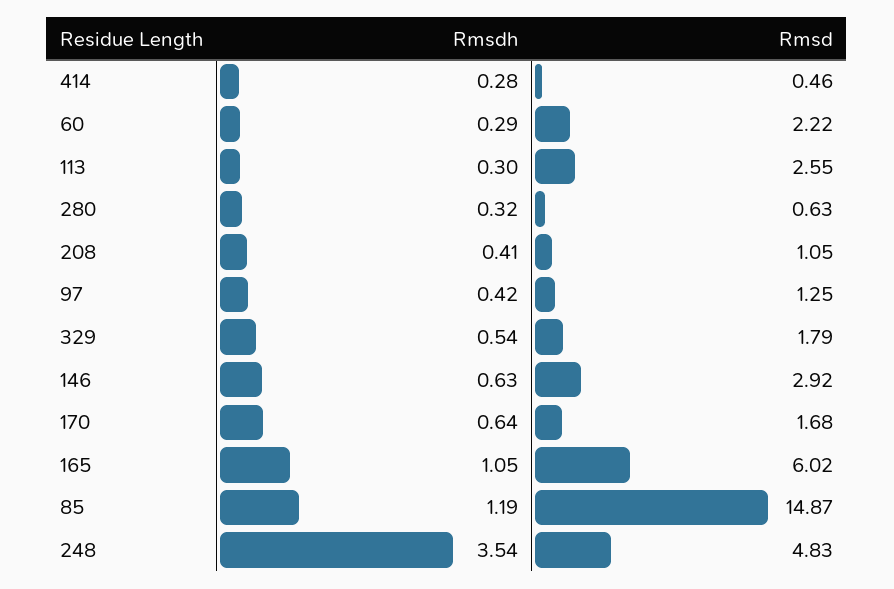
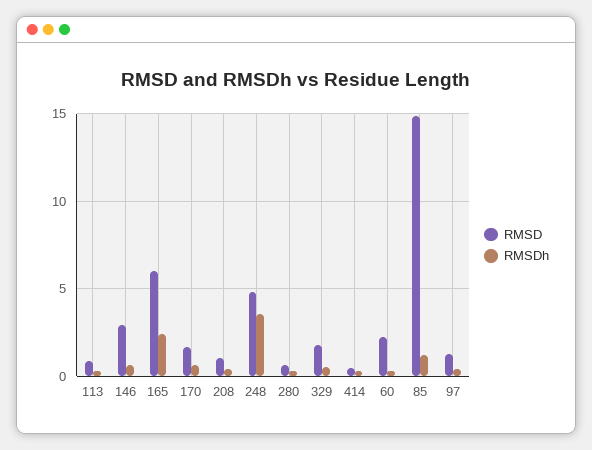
  {
    "Rmsdh": {
      "414": 0.28,
      "60": 0.29,
      "113": 0.3,
      "280": 0.32,
      "208": 0.41,
      "97": 0.42,
      "329": 0.54,
      "146": 0.63,
      "170": 0.64,
-     "165": 1.05,
+     "165": 2.5,
      "85": 1.19,
      "248": 3.54
    },
    "Rmsd": {
      "414": 0.46,
      "60": 2.22,
-     "113": 2.55,
+     "113": 1,
      "280": 0.63,
      "208": 1.05,
      "97": 1.25,
      "329": 1.79,
      "146": 2.92,
      "170": 1.68,
      "165": 6.02,
      "85": 14.87,
      "248": 4.83
    }
  }

